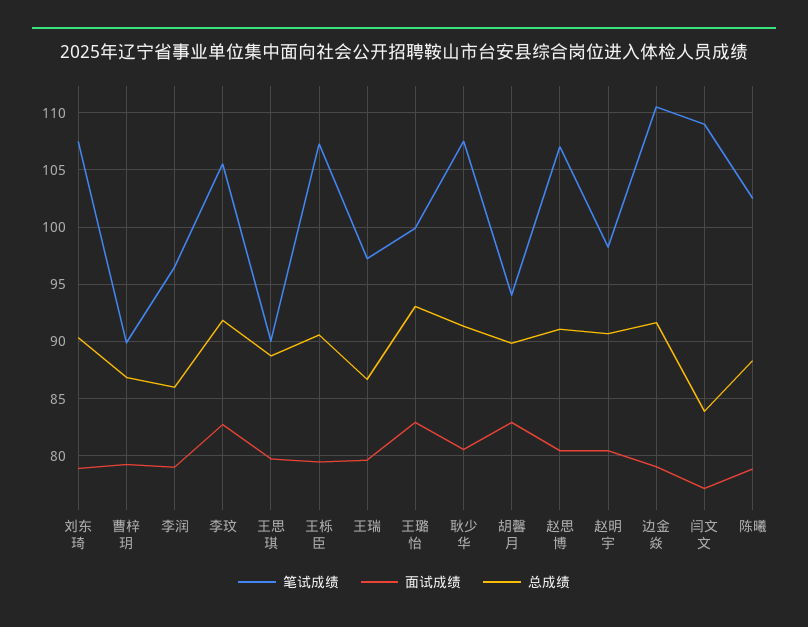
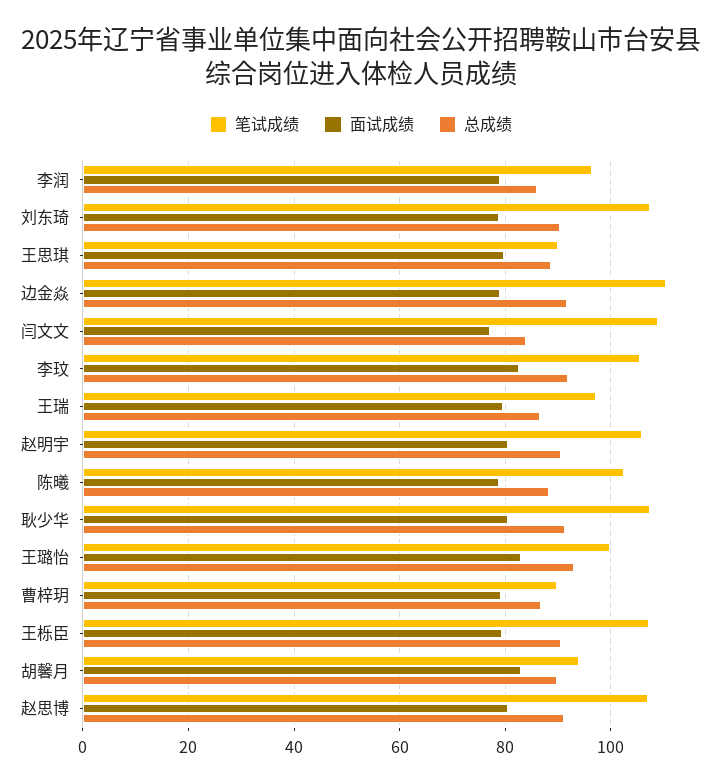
  {
    "笔试成绩": {
      "刘东琦": 108,
      "曹梓玥": 90,
      "李润": 97,
      "李玟": 106,
      "王思琪": 90,
      "王栎臣": 107,
      "王瑞": 97,
      "王璐怡": 100,
      "耿少华": 108,
      "胡馨月": 94,
      "赵思博": 107,
-     "赵明宇": 98,
+     "赵明宇": 106,
      "边金焱": 111,
      "闫文文": 109,
      "陈曦": 103
    },
    "面试成绩": {
      "刘东琦": 79,
      "曹梓玥": 79,
      "李润": 79,
      "李玟": 83,
      "王思琪": 80,
      "王栎臣": 79,
      "王瑞": 80,
      "王璐怡": 83,
      "耿少华": 81,
      "胡馨月": 83,
      "赵思博": 80,
      "赵明宇": 80,
      "边金焱": 79,
      "闫文文": 77,
      "陈曦": 79
    },
    "总成绩": {
      "刘东琦": 90,
      "曹梓玥": 87,
      "李润": 86,
      "李玟": 92,
      "王思琪": 89,
      "王栎臣": 91,
      "王瑞": 87,
      "王璐怡": 93,
      "耿少华": 91,
      "胡馨月": 90,
      "赵思博": 91,
      "赵明宇": 91,
      "边金焱": 92,
      "闫文文": 84,
      "陈曦": 88
    }
  }

